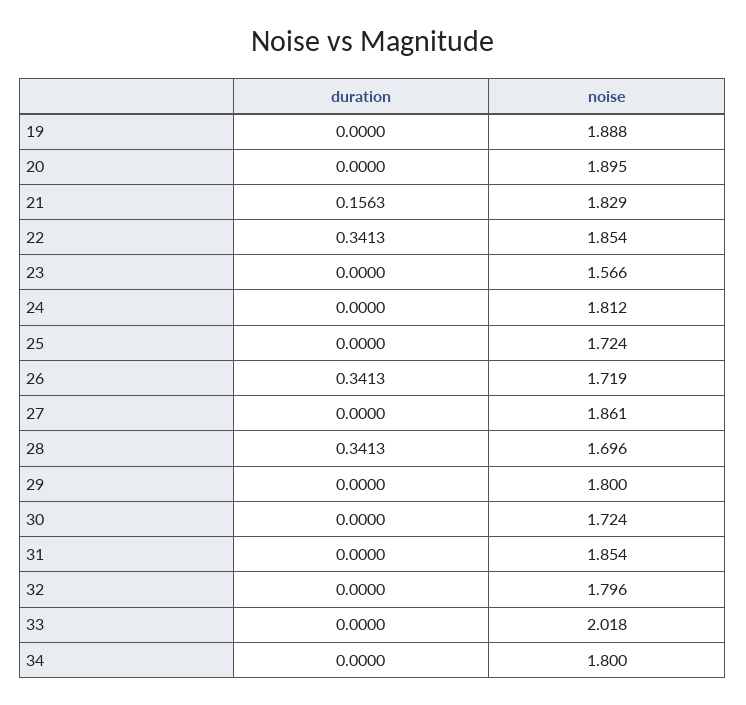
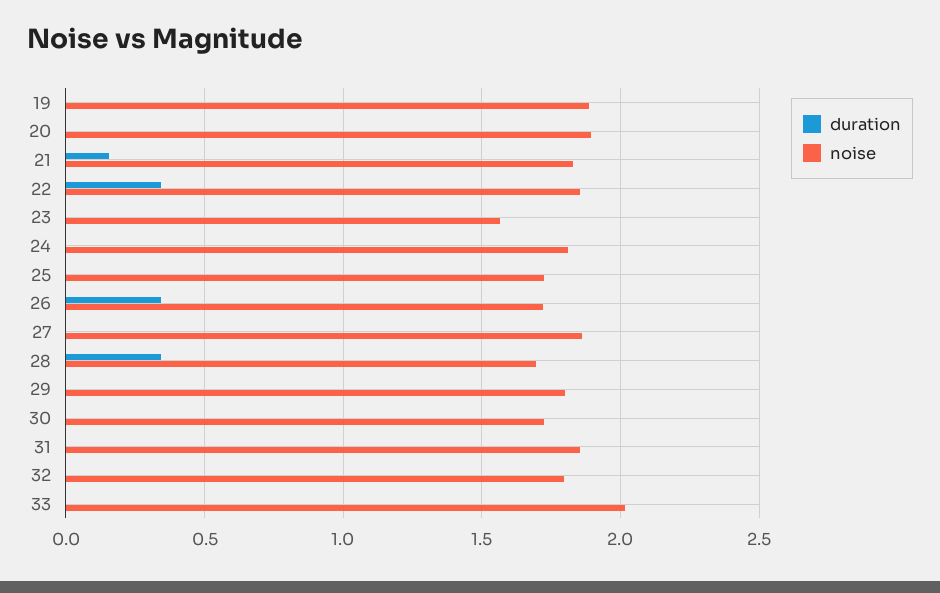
  {
    "duration": {
      "19": 0,
      "20": 0,
      "21": 0.1563,
      "22": 0.3413,
      "23": 0,
      "24": 0,
      "25": 0,
      "26": 0.3413,
      "27": 0,
      "28": 0.3413,
      "29": 0,
      "30": 0,
      "31": 0,
      "32": 0,
-     "33": 0,
+     "33": 0
-     "34": 0
    },
    "noise": {
      "19": 1.888,
      "20": 1.895,
      "21": 1.829,
      "22": 1.854,
      "23": 1.566,
      "24": 1.812,
      "25": 1.724,
      "26": 1.719,
      "27": 1.861,
      "28": 1.696,
      "29": 1.8,
      "30": 1.724,
      "31": 1.854,
      "32": 1.796,
-     "33": 2.018,
+     "33": 2.018
-     "34": 1.8
    }
  }

